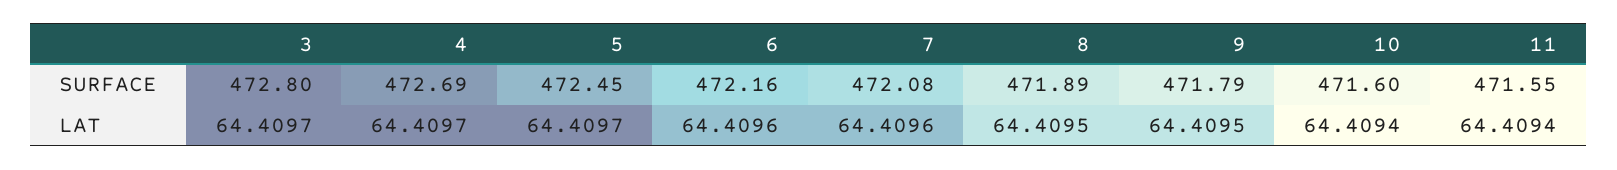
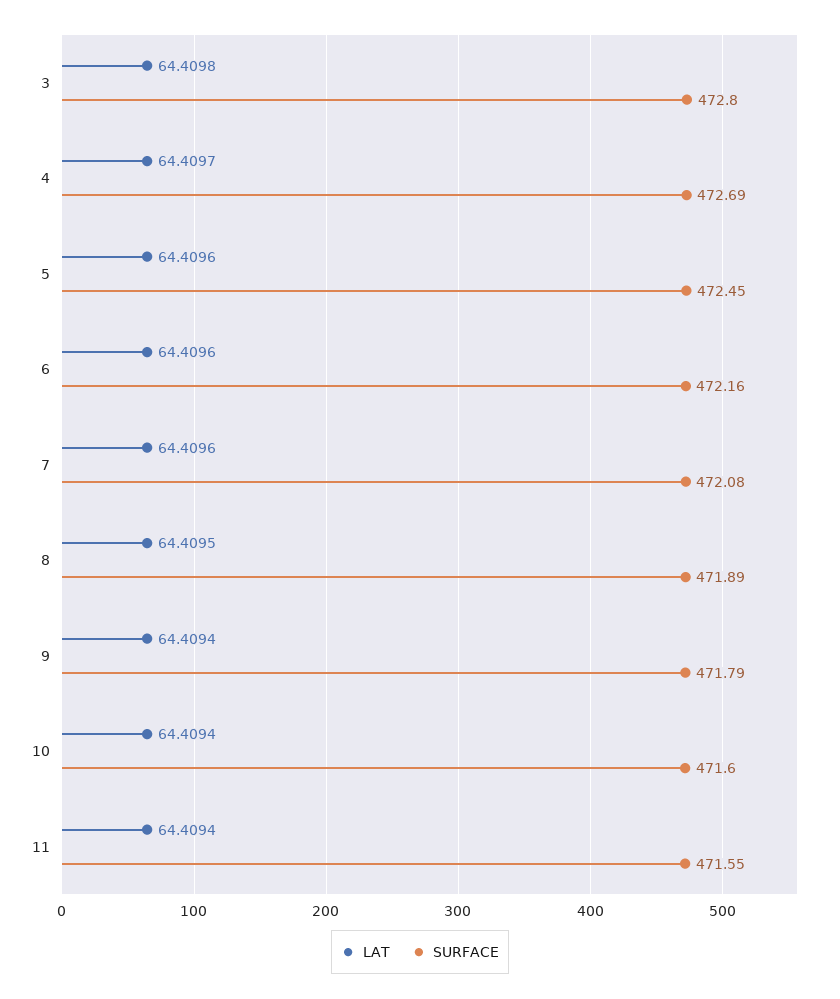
  {
    "SURFACE": {
      "3": 472.8,
      "4": 472.69,
      "5": 472.45,
      "6": 472.16,
      "7": 472.08,
      "8": 471.89,
      "9": 471.79,
      "10": 471.6,
      "11": 471.55
    },
    "LAT": {
-     "3": 64.4097,
+     "3": 64.4098,
      "4": 64.4097,
-     "5": 64.4097,
+     "5": 64.4096,
      "6": 64.4096,
      "7": 64.4096,
      "8": 64.4095,
-     "9": 64.4095,
+     "9": 64.4094,
      "10": 64.4094,
      "11": 64.4094
    }
  }

